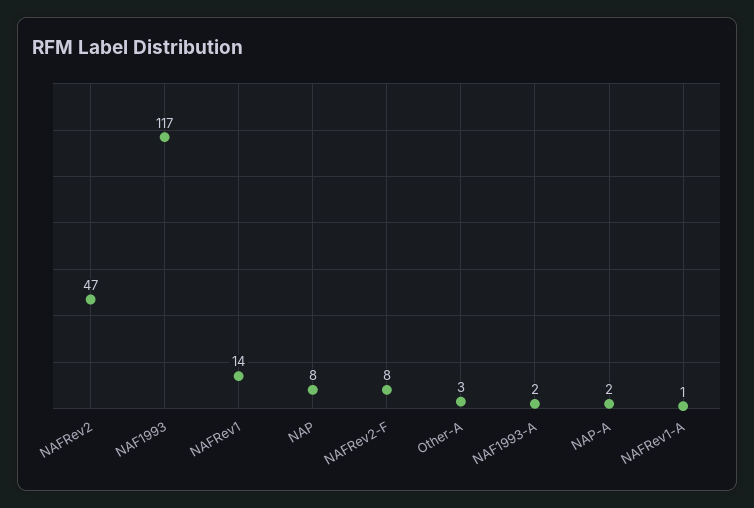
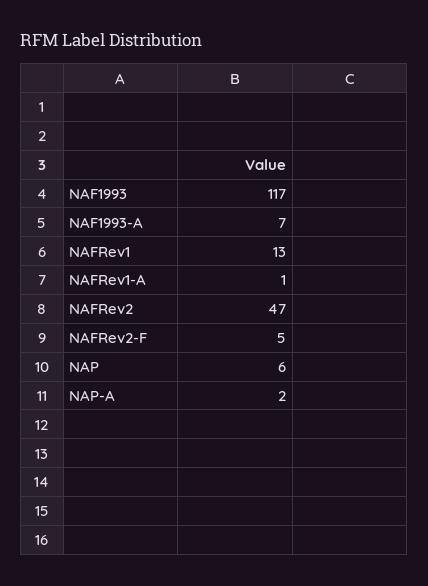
  {
    "NAFRev2": 47,
    "NAF1993": 117,
-   "NAFRev1": 14,
+   "NAFRev1": 13,
-   "NAP": 8,
+   "NAP": 6,
-   "NAFRev2-F": 8,
+   "NAFRev2-F": 5,
-   "Other-A": 3,
-   "NAF1993-A": 2,
+   "NAF1993-A": 7,
    "NAP-A": 2,
    "NAFRev1-A": 1
  }

